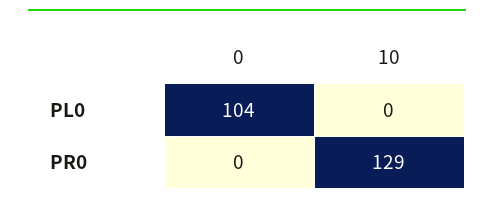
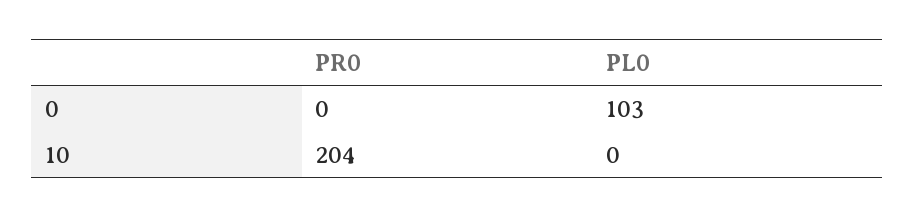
  {
    "0": {
-     "PL0": 104,
+     "PL0": 103,
      "PR0": 0
    },
    "10": {
      "PL0": 0,
-     "PR0": 129
+     "PR0": 204
    }
  }

